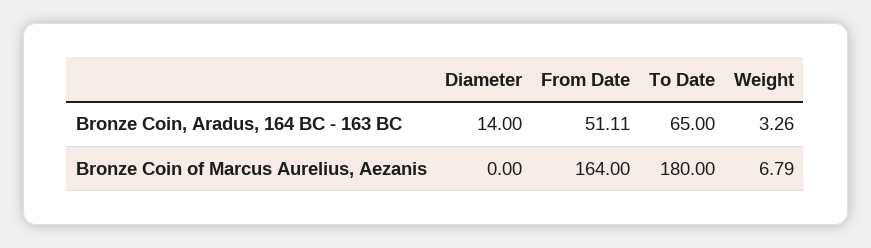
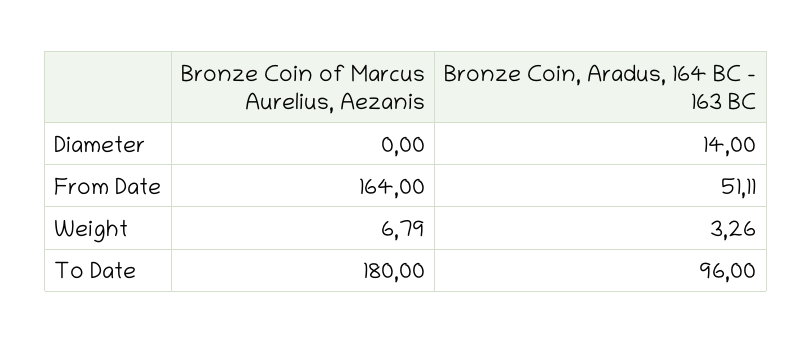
  {
    "Diameter": {
      "Bronze Coin, Aradus, 164 BC - 163 BC": 14,
      "Bronze Coin of Marcus Aurelius, Aezanis": 0
    },
    "From Date": {
      "Bronze Coin, Aradus, 164 BC - 163 BC": 51.11,
      "Bronze Coin of Marcus Aurelius, Aezanis": 164
    },
    "To Date": {
-     "Bronze Coin, Aradus, 164 BC - 163 BC": 65,
+     "Bronze Coin, Aradus, 164 BC - 163 BC": 96,
      "Bronze Coin of Marcus Aurelius, Aezanis": 180
    },
    "Weight": {
      "Bronze Coin, Aradus, 164 BC - 163 BC": 3.26,
      "Bronze Coin of Marcus Aurelius, Aezanis": 6.79
    }
  }

